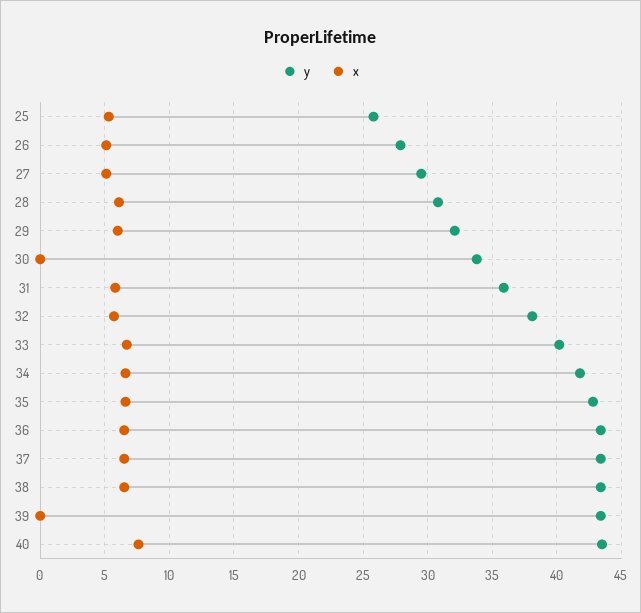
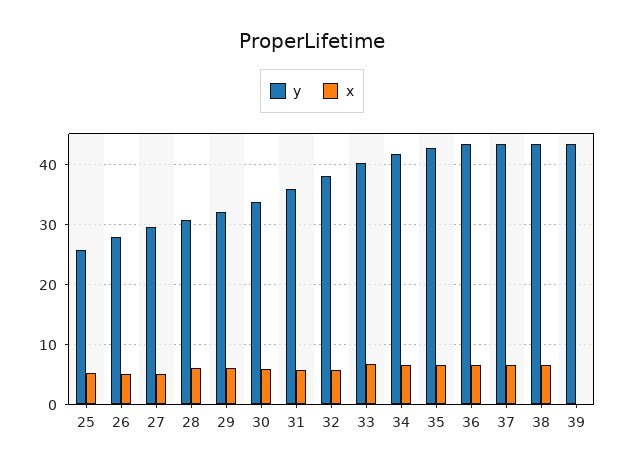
  {
    "y": {
      "25": 26,
      "26": 28,
      "27": 29.5,
      "28": 31,
      "29": 32,
      "30": 34,
      "31": 36,
      "32": 38,
      "33": 40,
      "34": 42,
      "35": 43,
      "36": 43.5,
      "37": 43.5,
      "38": 43.5,
-     "39": 43.5,
+     "39": 43.5
-     "40": 43.5
    },
    "x": {
      "25": 5.5,
      "26": 5,
      "27": 5,
      "28": 6,
      "29": 6,
-     "30": 0,
+     "30": 6,
      "31": 6,
      "32": 5.5,
      "33": 6.5,
      "34": 6.5,
      "35": 6.5,
      "36": 6.5,
      "37": 6.5,
      "38": 6.5,
-     "39": 0,
+     "39": 0
-     "40": 7.5
    }
  }

